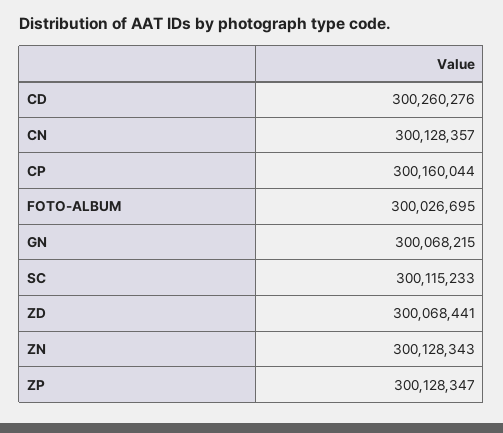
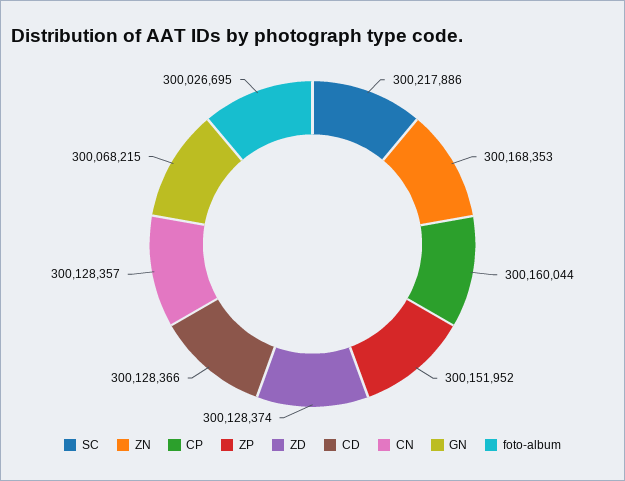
  {
-   "CD": 300260276,
+   "CD": 300128366,
    "CN": 300128357,
    "CP": 300160044,
    "FOTO-ALBUM": 300026695,
    "GN": 300068215,
-   "SC": 300115233,
+   "SC": 300217886,
-   "ZD": 300068441,
+   "ZD": 300128374,
-   "ZN": 300128343,
+   "ZN": 300168353,
-   "ZP": 300128347
+   "ZP": 300151952
  }

